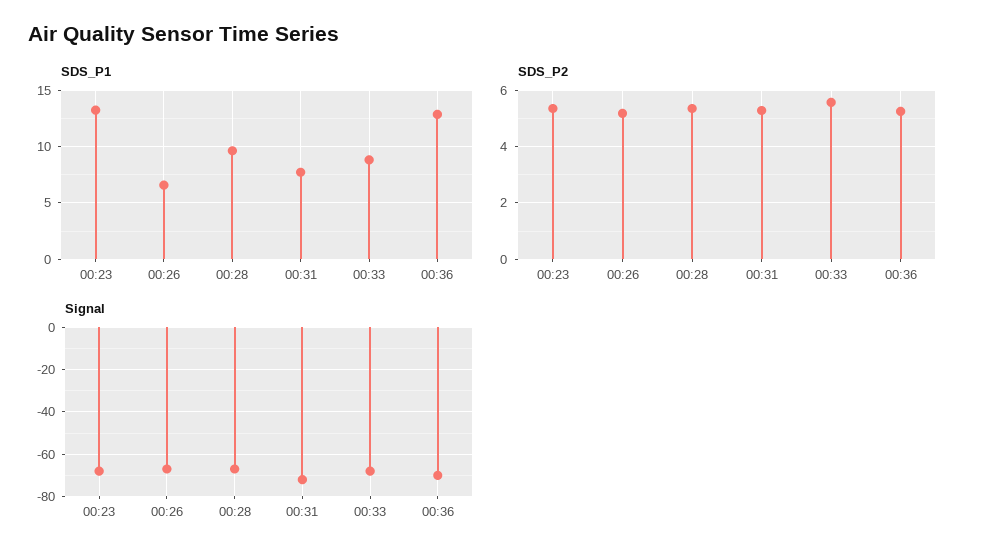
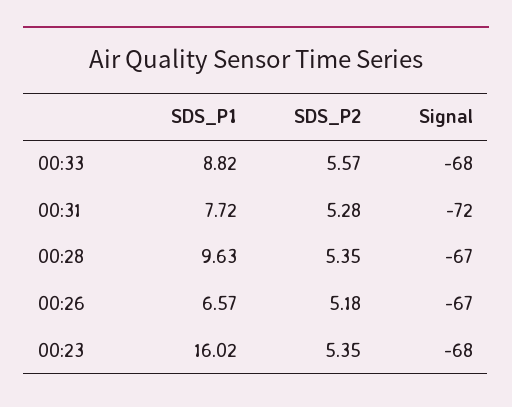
  {
    "SDS_P1": {
-     "00:23": 13,
+     "00:23": 16.02,
      "00:26": 6.57,
      "00:28": 9.63,
      "00:31": 7.72,
-     "00:33": 8.82,
+     "00:33": 8.82
-     "00:36": 13
    },
    "SDS_P2": {
      "00:23": 5.35,
      "00:26": 5.18,
      "00:28": 5.35,
      "00:31": 5.28,
-     "00:33": 5.57,
+     "00:33": 5.57
-     "00:36": 5.25
    },
    "Signal": {
      "00:23": -68,
      "00:26": -67,
      "00:28": -67,
      "00:31": -72,
-     "00:33": -68,
+     "00:33": -68
-     "00:36": -70
    }
  }

